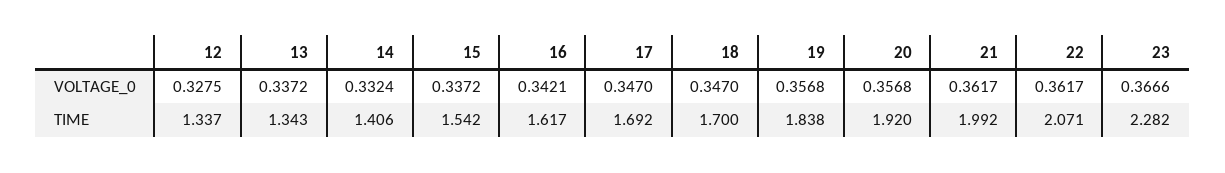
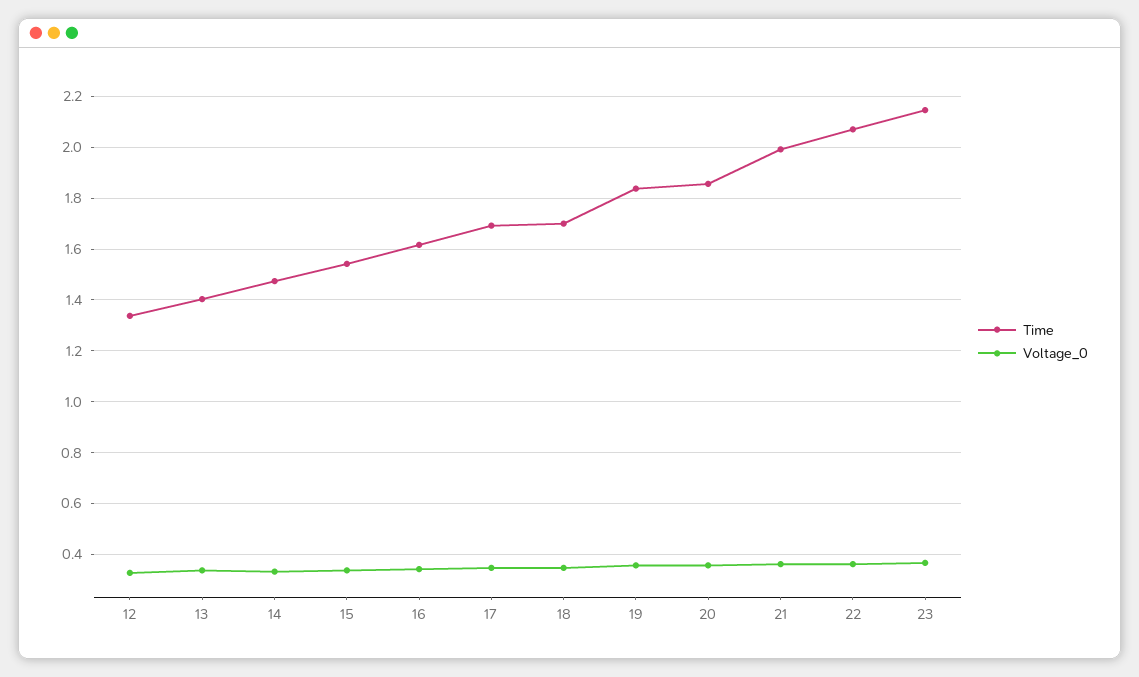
  {
    "VOLTAGE_0": {
      "12": 0.3275,
      "13": 0.3372,
      "14": 0.3324,
      "15": 0.3372,
      "16": 0.3421,
      "17": 0.347,
      "18": 0.347,
      "19": 0.3568,
      "20": 0.3568,
      "21": 0.3617,
      "22": 0.3617,
      "23": 0.3666
    },
    "TIME": {
      "12": 1.337,
-     "13": 1.343,
+     "13": 1.4,
-     "14": 1.406,
+     "14": 1.475,
      "15": 1.542,
      "16": 1.617,
      "17": 1.692,
      "18": 1.7,
      "19": 1.838,
-     "20": 1.92,
+     "20": 1.85,
      "21": 1.992,
      "22": 2.071,
-     "23": 2.282
+     "23": 2.15
    }
  }

